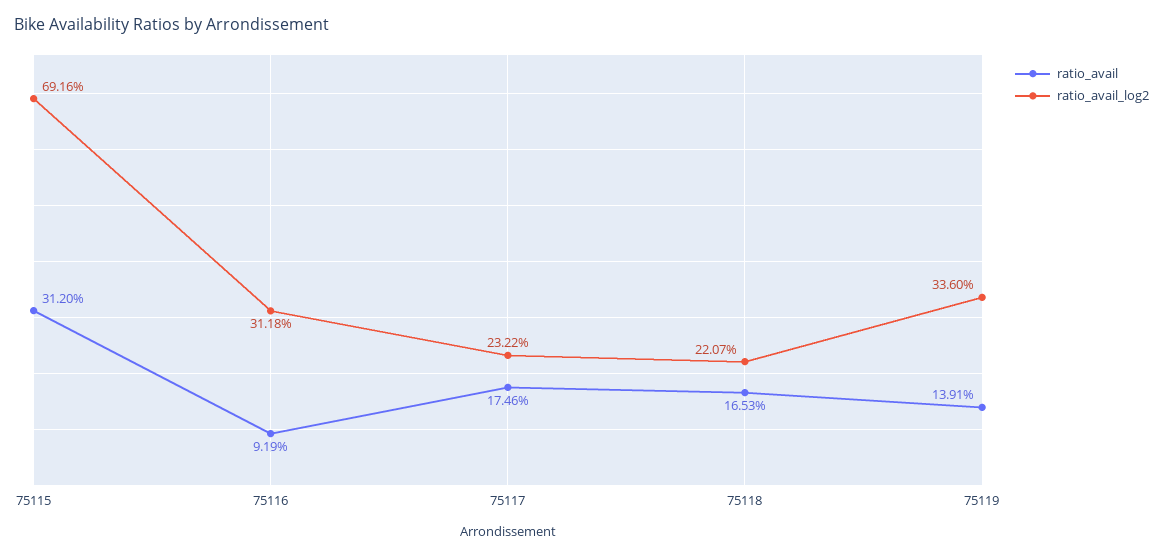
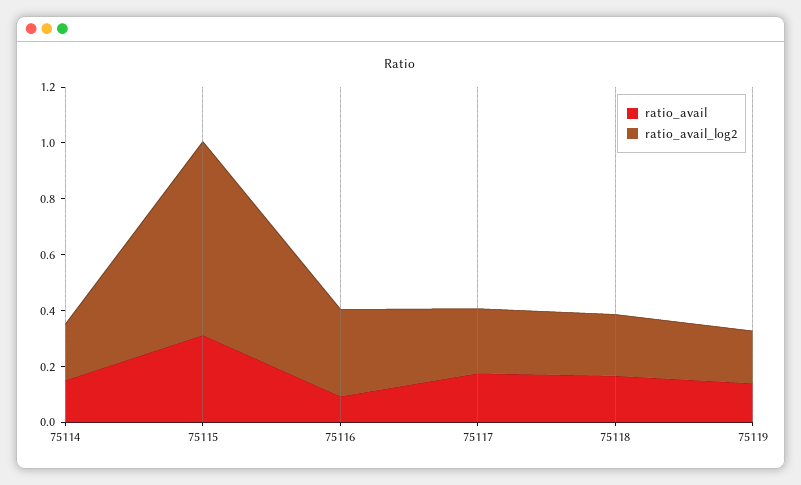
  {
    "ratio_avail": {
      "75115": 0.312,
      "75116": 0.0919,
      "75117": 0.1746,
      "75118": 0.1653,
-     "75119": 0.1391
+     "75119": 0.1391,
+     "75114": 0.15
    },
    "ratio_avail_log2": {
      "75115": 0.6916,
      "75116": 0.3118,
      "75117": 0.2322,
      "75118": 0.2207,
-     "75119": 0.336
+     "75119": 0.2,
+     "75114": 0.2
    }
  }

